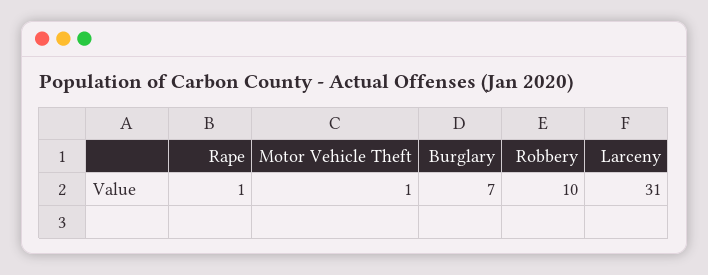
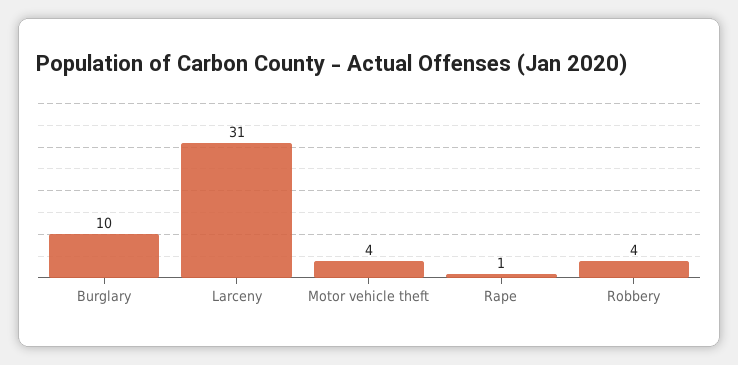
  {
    "Rape": 1,
-   "Motor Vehicle Theft": 1,
+   "Motor Vehicle Theft": 4,
-   "Burglary": 7,
+   "Burglary": 10,
-   "Robbery": 10,
+   "Robbery": 4,
    "Larceny": 31
  }

